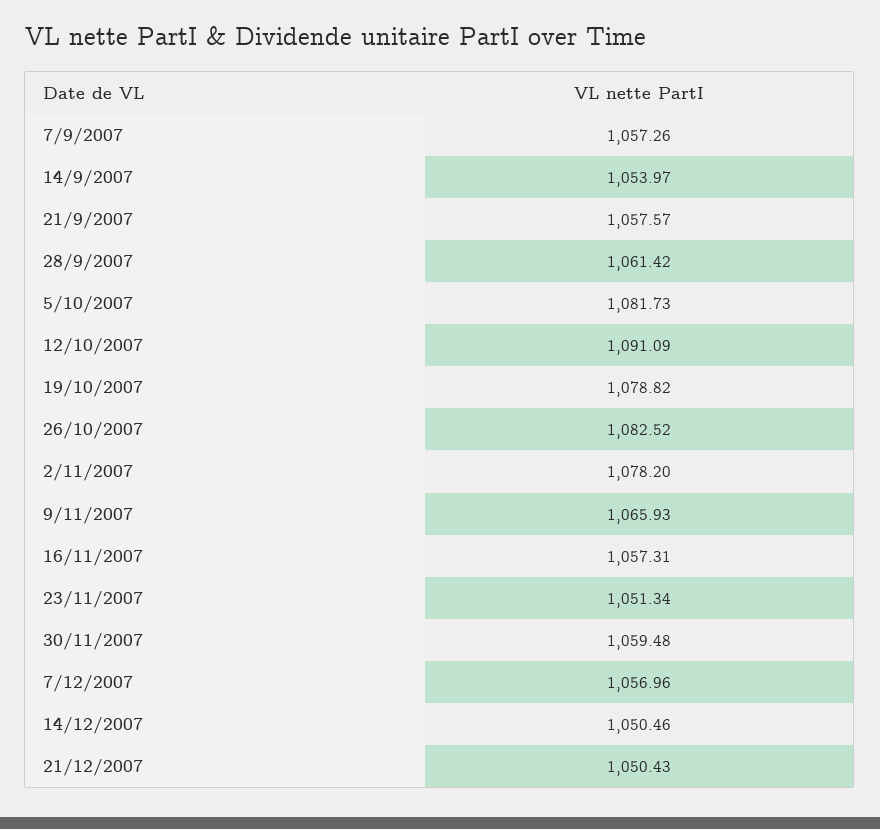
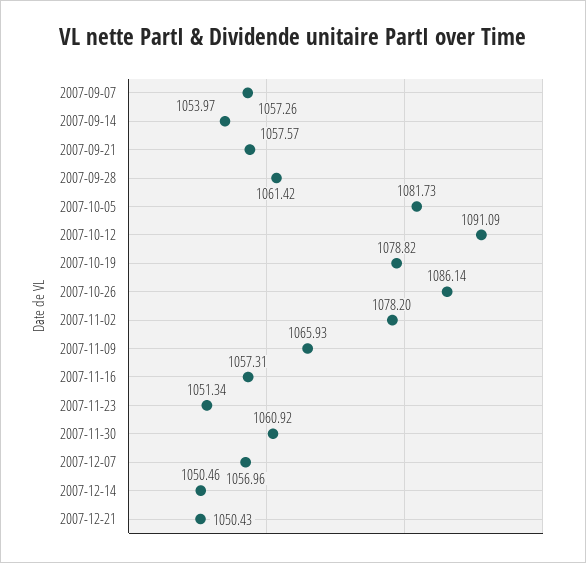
  {
    "7/9/2007": 1057.26,
    "14/9/2007": 1053.97,
    "21/9/2007": 1057.57,
    "28/9/2007": 1061.42,
    "5/10/2007": 1081.73,
    "12/10/2007": 1091.09,
    "19/10/2007": 1078.82,
-   "26/10/2007": 1082.52,
+   "26/10/2007": 1086.14,
    "2/11/2007": 1078.2,
    "9/11/2007": 1065.93,
    "16/11/2007": 1057.31,
    "23/11/2007": 1051.34,
-   "30/11/2007": 1059.48,
+   "30/11/2007": 1060.92,
    "7/12/2007": 1056.96,
    "14/12/2007": 1050.46,
    "21/12/2007": 1050.43
  }

